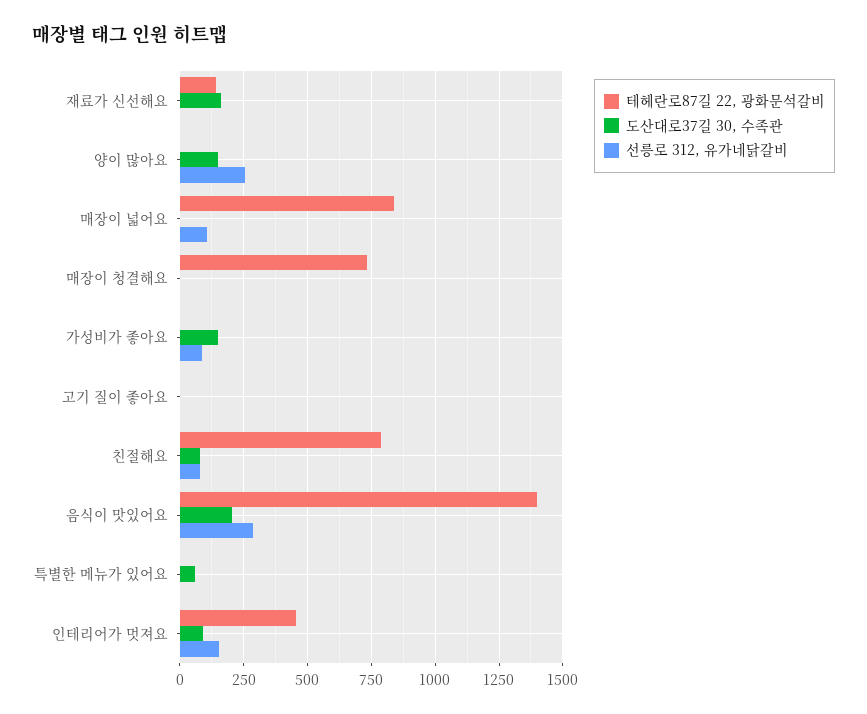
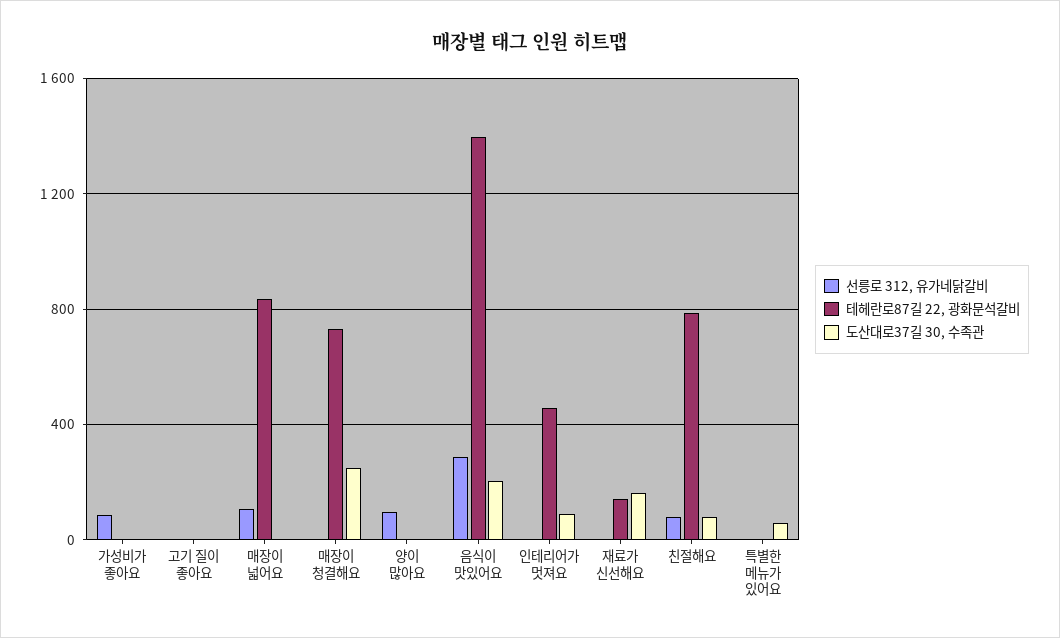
  {
    "테헤란로87길 22, 광화문석갈비": {
      "재료가 신선해요": 150,
      "양이 많아요": 0,
      "매장이 넓어요": 825,
      "매장이 청결해요": 725,
      "가성비가 좋아요": 0,
      "고기 질이 좋아요": 0,
      "친절해요": 775,
      "음식이 맛있어요": 1400,
      "특별한 메뉴가 있어요": 0,
      "인테리어가 멋져요": 450
    },
    "도산대로37길 30, 수족관": {
      "재료가 신선해요": 150,
-     "양이 많아요": 150,
+     "양이 많아요": 0,
      "매장이 넓어요": 0,
-     "매장이 청결해요": 0,
+     "매장이 청결해요": 250,
-     "가성비가 좋아요": 150,
+     "가성비가 좋아요": 0,
      "고기 질이 좋아요": 0,
      "친절해요": 75,
      "음식이 맛있어요": 200,
      "특별한 메뉴가 있어요": 50,
      "인테리어가 멋져요": 100
    },
    "선릉로 312, 유가네닭갈비": {
      "재료가 신선해요": 0,
-     "양이 많아요": 250,
+     "양이 많아요": 100,
      "매장이 넓어요": 100,
      "매장이 청결해요": 0,
      "가성비가 좋아요": 75,
      "고기 질이 좋아요": 0,
      "친절해요": 75,
      "음식이 맛있어요": 275,
      "특별한 메뉴가 있어요": 0,
-     "인테리어가 멋져요": 150
+     "인테리어가 멋져요": 0
    }
  }

